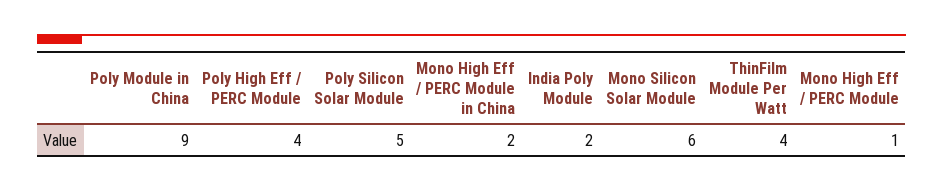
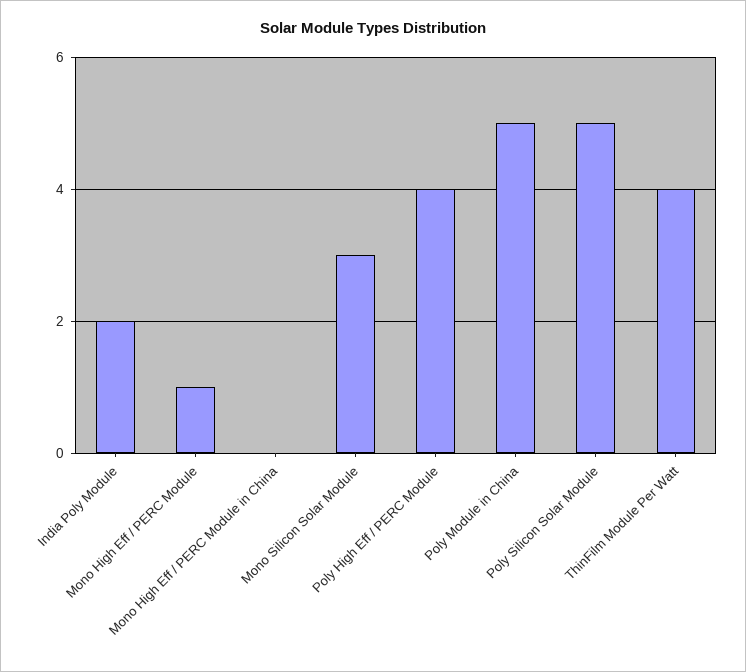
  {
-   "Poly Module in China": 9,
+   "Poly Module in China": 5,
    "Poly High Eff / PERC Module": 4,
    "Poly Silicon Solar Module": 5,
-   "Mono High Eff / PERC Module in China": 2,
+   "Mono High Eff / PERC Module in China": 0,
    "India Poly Module": 2,
-   "Mono Silicon Solar Module": 6,
+   "Mono Silicon Solar Module": 3,
    "ThinFilm Module Per Watt": 4,
    "Mono High Eff / PERC Module": 1
  }

